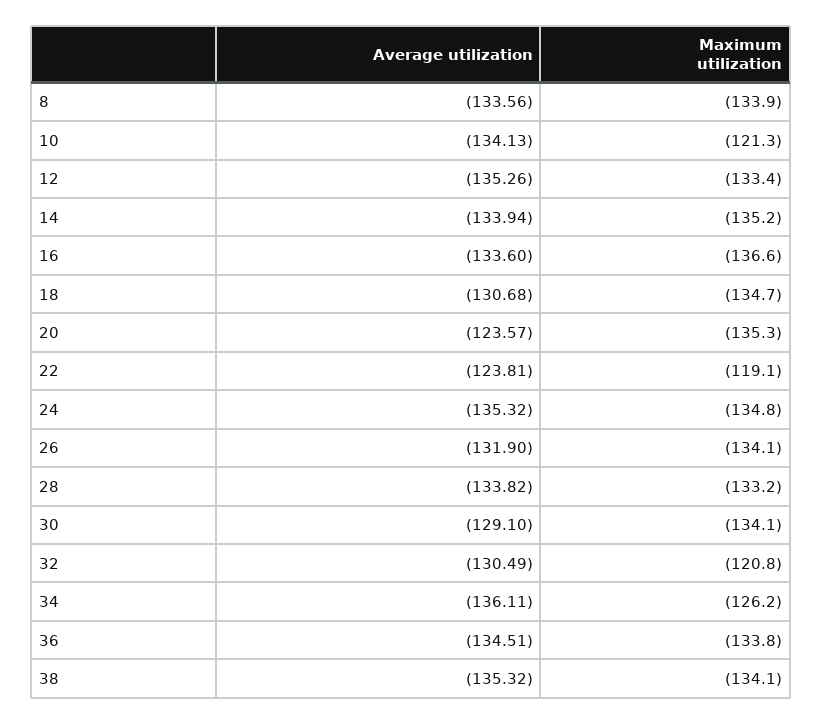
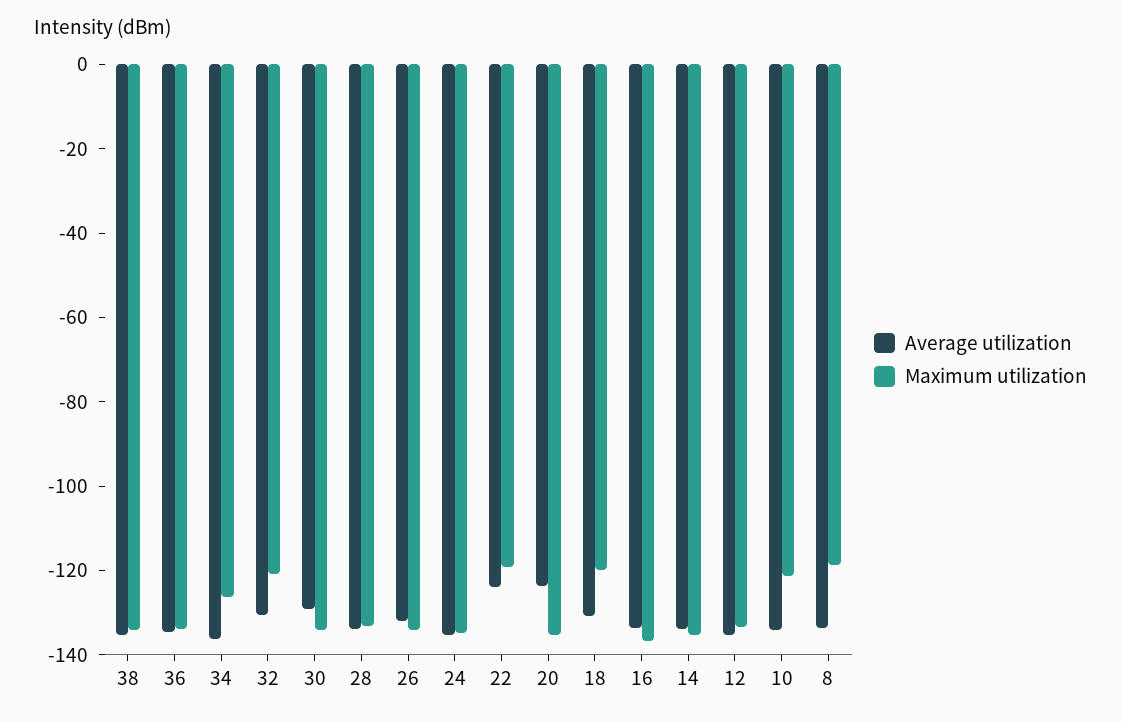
  {
    "Average utilization": {
      "8": -133.56,
      "10": -134.13,
      "12": -135.26,
      "14": -133.94,
      "16": -133.6,
      "18": -130.68,
      "20": -123.57,
      "22": -123.81,
      "24": -135.32,
      "26": -131.9,
      "28": -133.82,
      "30": -129.1,
      "32": -130.49,
      "34": -136.11,
      "36": -134.51,
      "38": -135.32
    },
    "Maximum utilization": {
-     "8": -133.9,
+     "8": -120,
      "10": -121.3,
      "12": -133.4,
      "14": -135.2,
      "16": -136.6,
-     "18": -134.7,
+     "18": -120,
      "20": -135.3,
      "22": -119.1,
      "24": -134.8,
      "26": -134.1,
      "28": -133.2,
      "30": -134.1,
      "32": -120.8,
      "34": -126.2,
      "36": -133.8,
      "38": -134.1
    }
  }

